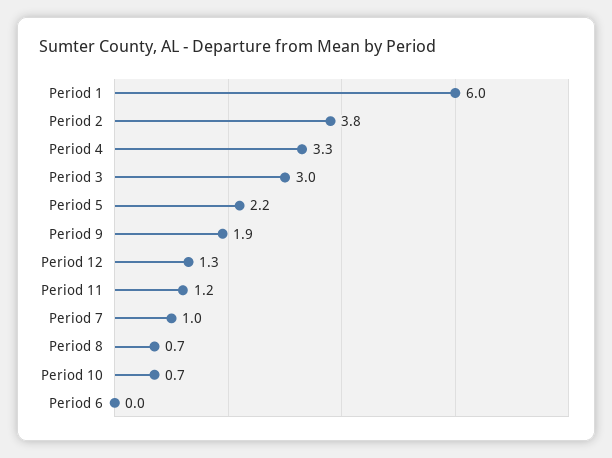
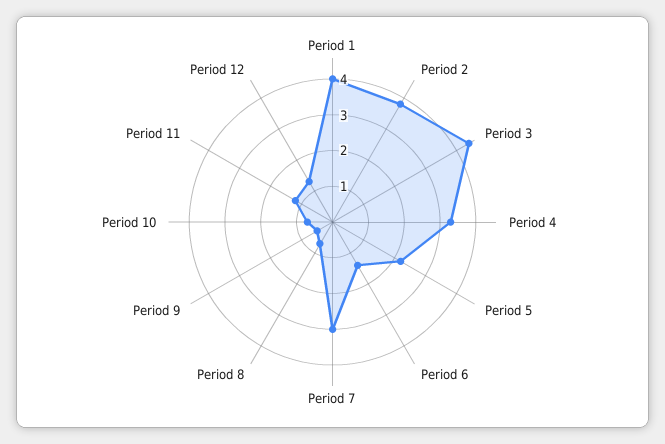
  {
-   "Period 1": 6,
+   "Period 1": 4,
    "Period 2": 3.8,
    "Period 4": 3.3,
-   "Period 3": 3,
+   "Period 3": 4.5,
    "Period 5": 2.2,
-   "Period 9": 1.9,
+   "Period 9": 0.5,
    "Period 12": 1.3,
    "Period 11": 1.2,
-   "Period 7": 1,
+   "Period 7": 3,
    "Period 8": 0.7,
    "Period 10": 0.7,
-   "Period 6": 0
+   "Period 6": 1.5
  }

